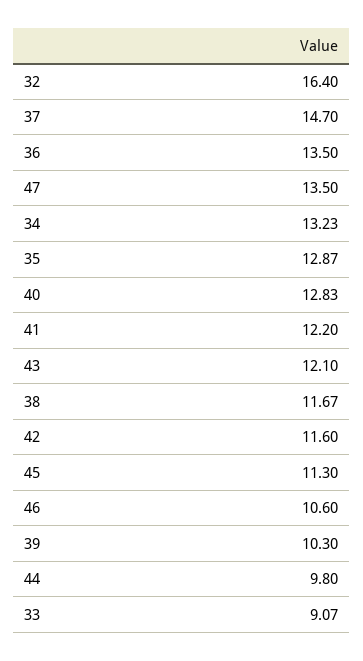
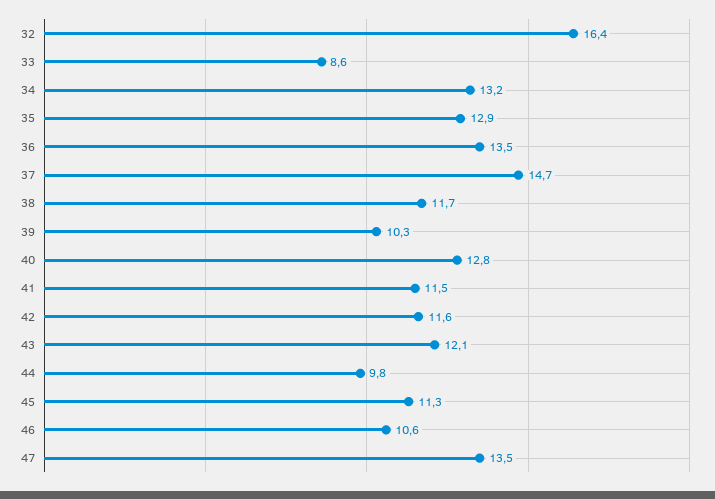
  {
    "32": 16.4,
    "37": 14.7,
    "36": 13.5,
    "47": 13.5,
    "34": 13.23,
    "35": 12.87,
    "40": 12.83,
-   "41": 12.2,
+   "41": 11.5,
    "43": 12.1,
    "38": 11.67,
    "42": 11.6,
    "45": 11.3,
    "46": 10.6,
    "39": 10.3,
    "44": 9.8,
-   "33": 9.07
+   "33": 8.6
  }

